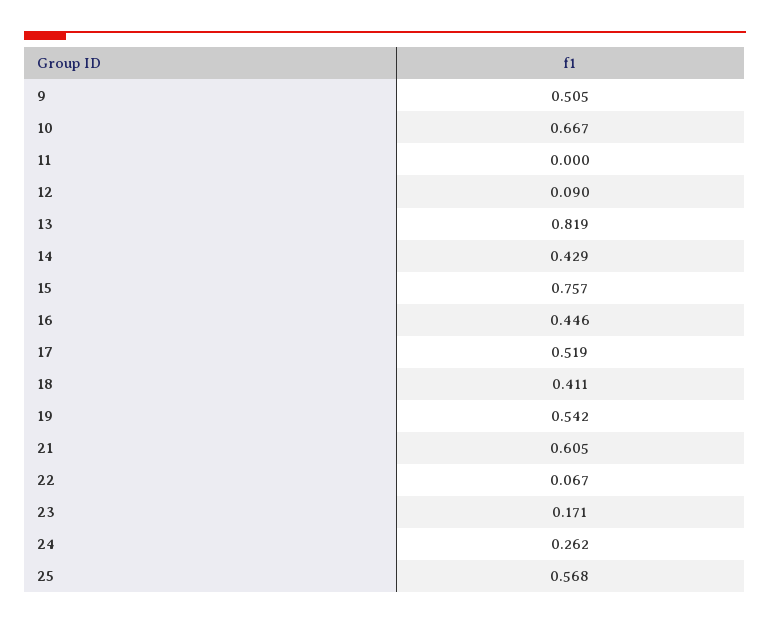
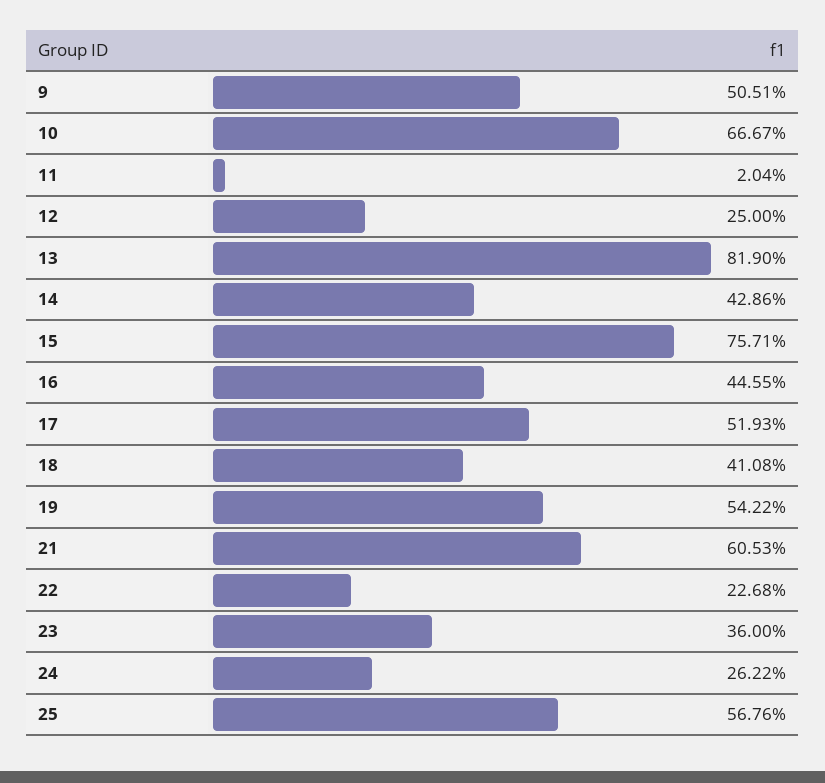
  {
    "9": 0.5051,
    "10": 0.6667,
-   "11": 0,
+   "11": 0.0204,
-   "12": 0.09,
+   "12": 0.25,
    "13": 0.819,
    "14": 0.4286,
    "15": 0.7571,
    "16": 0.4455,
    "17": 0.5193,
    "18": 0.4108,
    "19": 0.5422,
    "21": 0.6053,
-   "22": 0.067,
+   "22": 0.2268,
-   "23": 0.171,
+   "23": 0.36,
    "24": 0.2622,
    "25": 0.5676
  }

